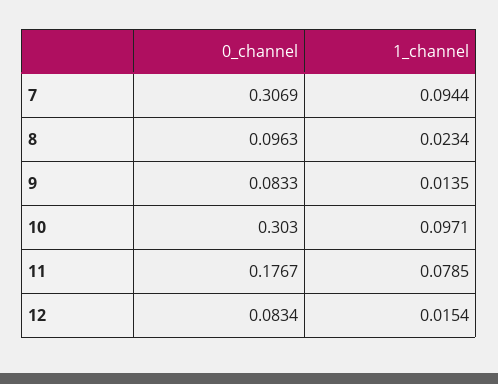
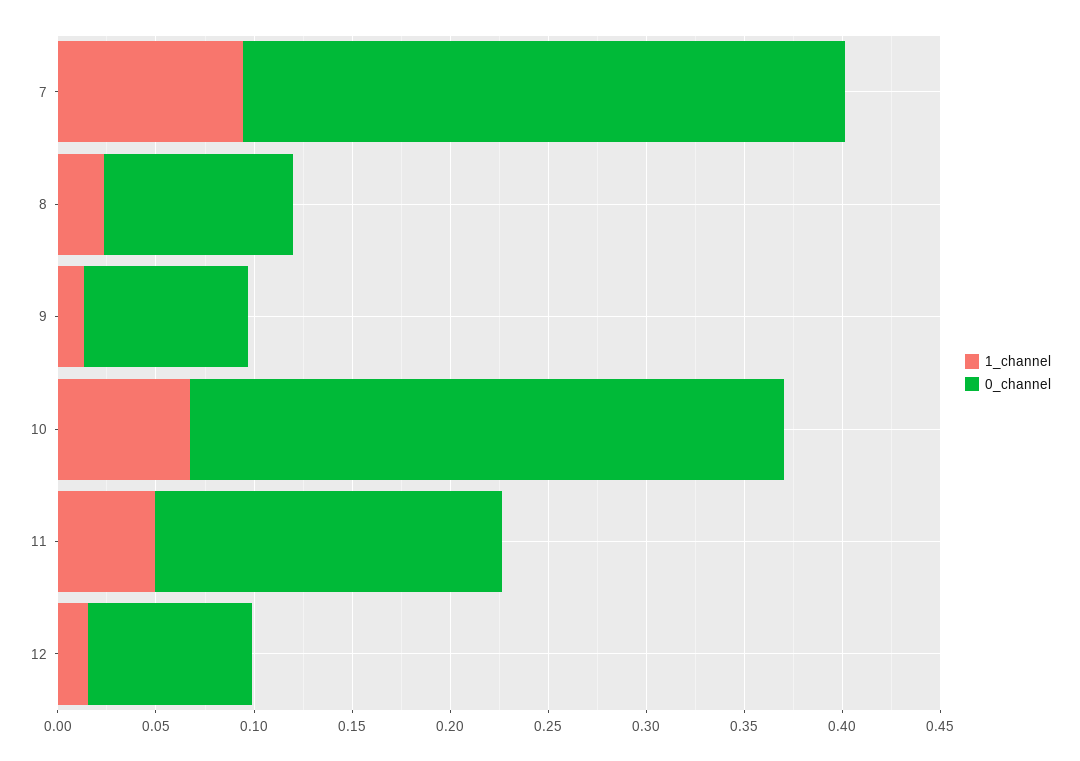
  {
    "0_channel": {
      "7": 0.3069,
      "8": 0.0963,
      "9": 0.0833,
      "10": 0.303,
      "11": 0.1767,
      "12": 0.0834
    },
    "1_channel": {
      "7": 0.0944,
      "8": 0.0234,
      "9": 0.0135,
-     "10": 0.0971,
+     "10": 0.07,
-     "11": 0.0785,
+     "11": 0.05,
      "12": 0.0154
    }
  }

